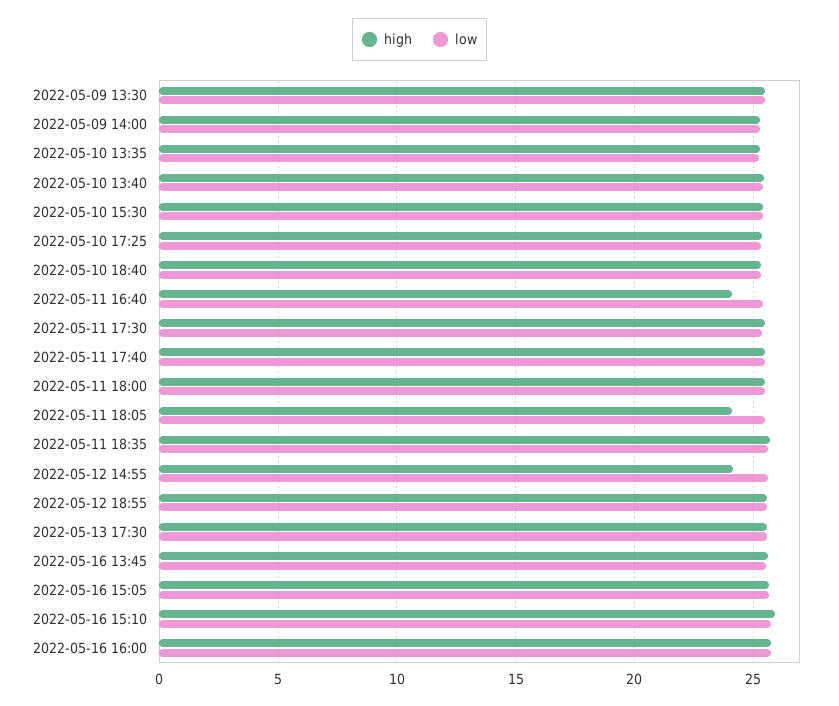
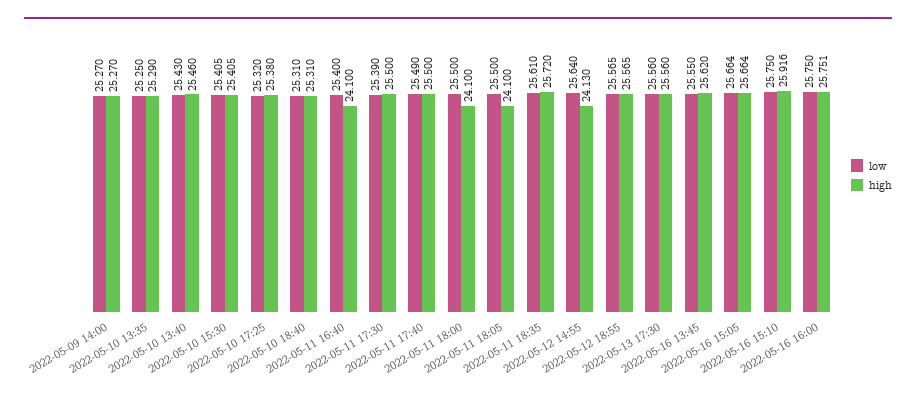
  {
    "high": {
-     "2022-05-09 13:30": 25.5,
      "2022-05-09 14:00": 25.27,
      "2022-05-10 13:35": 25.29,
      "2022-05-10 13:40": 25.46,
      "2022-05-10 15:30": 25.405,
      "2022-05-10 17:25": 25.38,
      "2022-05-10 18:40": 25.31,
      "2022-05-11 16:40": 24.1,
      "2022-05-11 17:30": 25.5,
      "2022-05-11 17:40": 25.5,
-     "2022-05-11 18:00": 25.5,
+     "2022-05-11 18:00": 24.1,
      "2022-05-11 18:05": 24.1,
      "2022-05-11 18:35": 25.72,
      "2022-05-12 14:55": 24.13,
      "2022-05-12 18:55": 25.565,
      "2022-05-13 17:30": 25.56,
      "2022-05-16 13:45": 25.62,
      "2022-05-16 15:05": 25.664,
      "2022-05-16 15:10": 25.916,
      "2022-05-16 16:00": 25.751
    },
    "low": {
-     "2022-05-09 13:30": 25.5,
      "2022-05-09 14:00": 25.27,
      "2022-05-10 13:35": 25.25,
      "2022-05-10 13:40": 25.43,
      "2022-05-10 15:30": 25.405,
      "2022-05-10 17:25": 25.32,
      "2022-05-10 18:40": 25.31,
      "2022-05-11 16:40": 25.4,
      "2022-05-11 17:30": 25.39,
      "2022-05-11 17:40": 25.49,
      "2022-05-11 18:00": 25.5,
      "2022-05-11 18:05": 25.5,
      "2022-05-11 18:35": 25.61,
      "2022-05-12 14:55": 25.64,
      "2022-05-12 18:55": 25.565,
      "2022-05-13 17:30": 25.56,
      "2022-05-16 13:45": 25.55,
      "2022-05-16 15:05": 25.664,
      "2022-05-16 15:10": 25.75,
      "2022-05-16 16:00": 25.75
    }
  }

